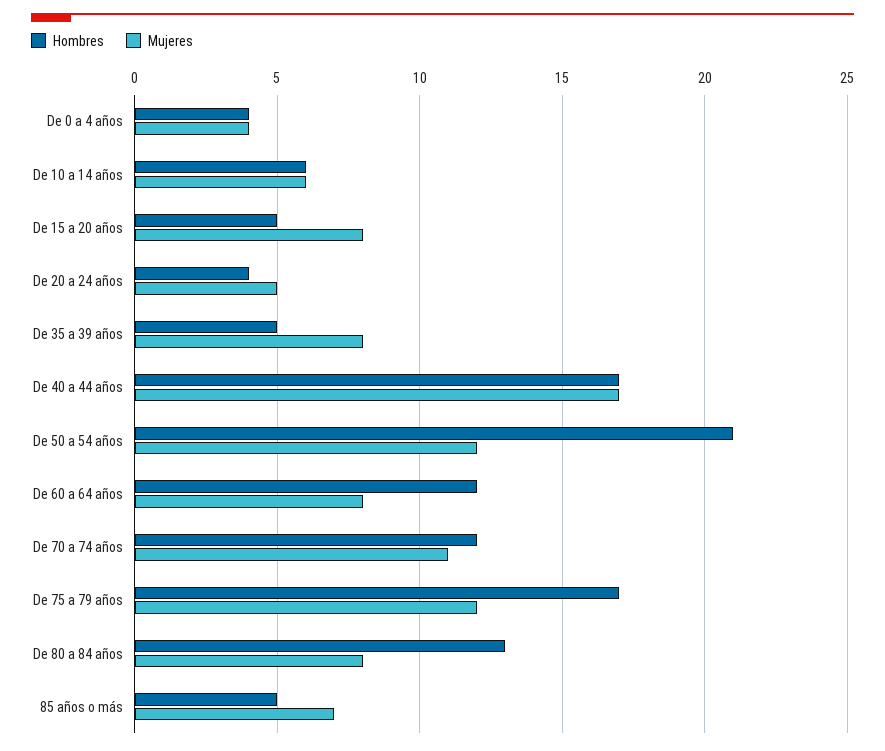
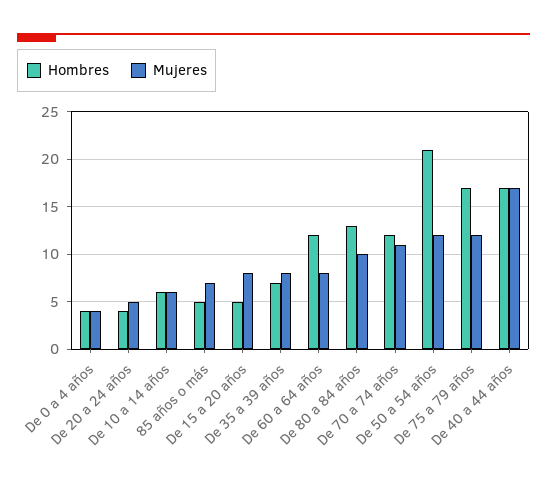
  {
    "Hombres": {
      "De 0 a 4 años": 4,
      "De 10 a 14 años": 6,
      "De 15 a 20 años": 5,
      "De 20 a 24 años": 4,
-     "De 35 a 39 años": 5,
+     "De 35 a 39 años": 7,
      "De 40 a 44 años": 17,
      "De 50 a 54 años": 21,
      "De 60 a 64 años": 12,
      "De 70 a 74 años": 12,
      "De 75 a 79 años": 17,
      "De 80 a 84 años": 13,
      "85 años o más": 5
    },
    "Mujeres": {
      "De 0 a 4 años": 4,
      "De 10 a 14 años": 6,
      "De 15 a 20 años": 8,
      "De 20 a 24 años": 5,
      "De 35 a 39 años": 8,
      "De 40 a 44 años": 17,
      "De 50 a 54 años": 12,
      "De 60 a 64 años": 8,
      "De 70 a 74 años": 11,
      "De 75 a 79 años": 12,
-     "De 80 a 84 años": 8,
+     "De 80 a 84 años": 10,
      "85 años o más": 7
    }
  }

